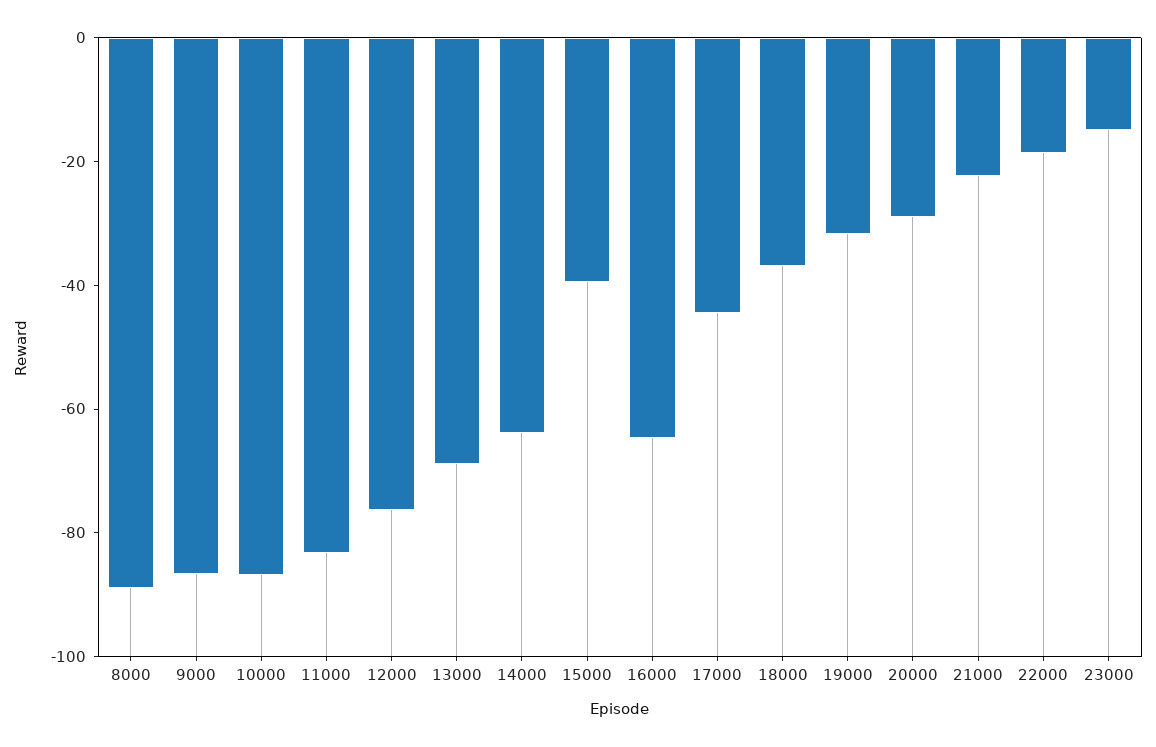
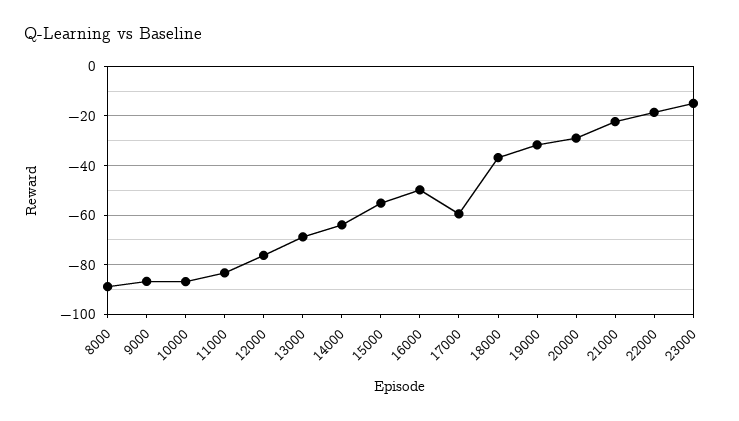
  {
    "8000": -90,
    "9000": -87.5,
    "10000": -87.5,
    "11000": -82.5,
    "12000": -75,
    "13000": -70,
    "14000": -65,
-   "15000": -40,
+   "15000": -55,
-   "16000": -65,
+   "16000": -50,
-   "17000": -45,
+   "17000": -60,
    "18000": -37.5,
    "19000": -32.5,
    "20000": -30,
    "21000": -22.5,
    "22000": -17.5,
    "23000": -15
  }

